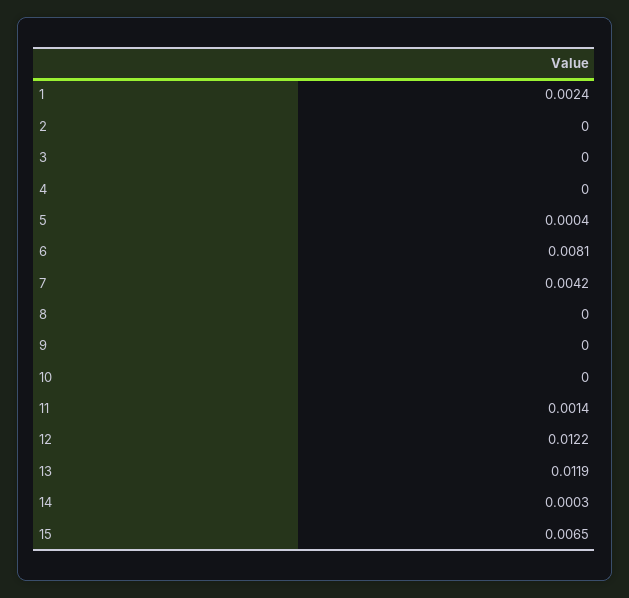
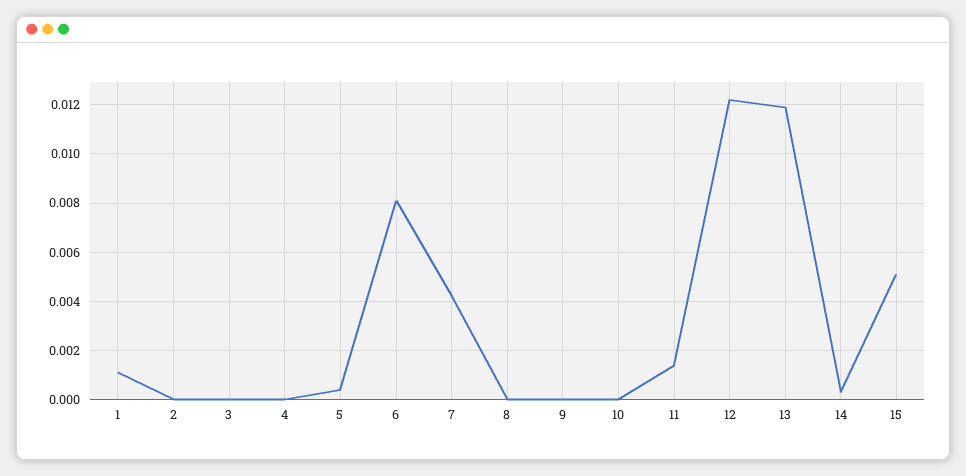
  {
-   "1": 0.0024,
+   "1": 0.001,
    "2": 0,
    "3": 0,
    "4": 0,
    "5": 0.0004,
    "6": 0.0081,
    "7": 0.0042,
    "8": 0,
    "9": 0,
    "10": 0,
    "11": 0.0014,
    "12": 0.0122,
    "13": 0.0119,
    "14": 0.0003,
-   "15": 0.0065
+   "15": 0.005
  }

